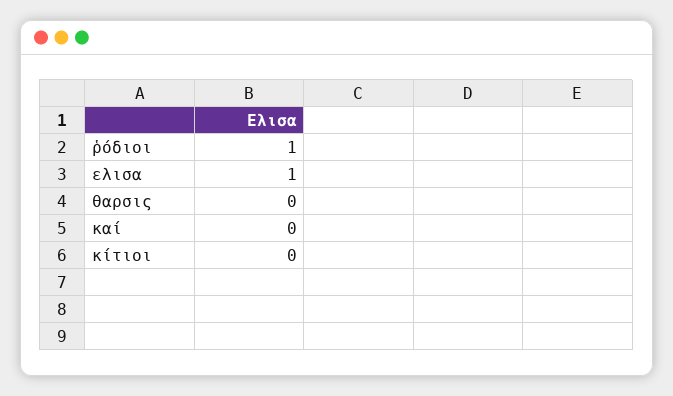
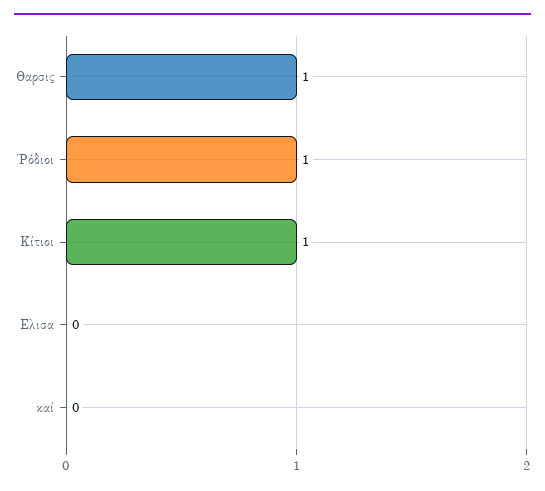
  {
    "ῥόδιοι": 1,
-   "ελισα": 1,
+   "ελισα": 0,
-   "θαρσις": 0,
+   "θαρσις": 1,
    "καί": 0,
-   "κίτιοι": 0
+   "κίτιοι": 1
  }

